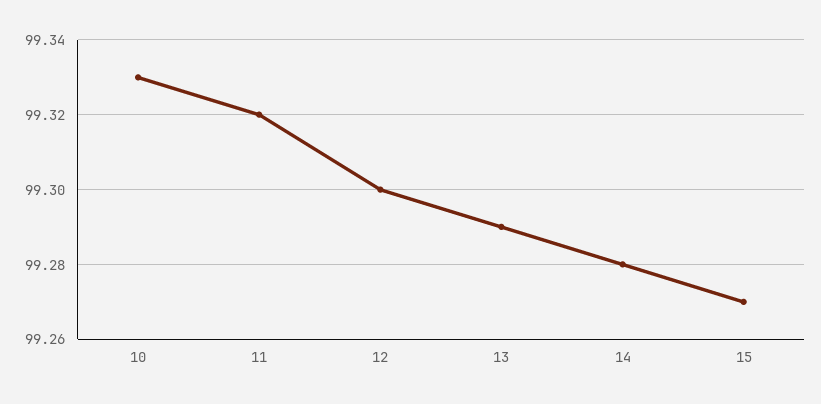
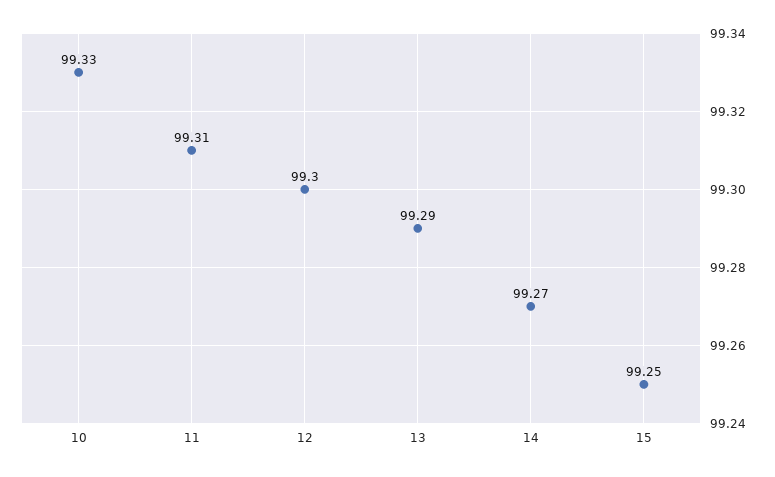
  {
    "10": 99.33,
-   "11": 99.32,
+   "11": 99.31,
    "12": 99.3,
    "13": 99.29,
-   "14": 99.28,
+   "14": 99.27,
-   "15": 99.27
+   "15": 99.25
  }

